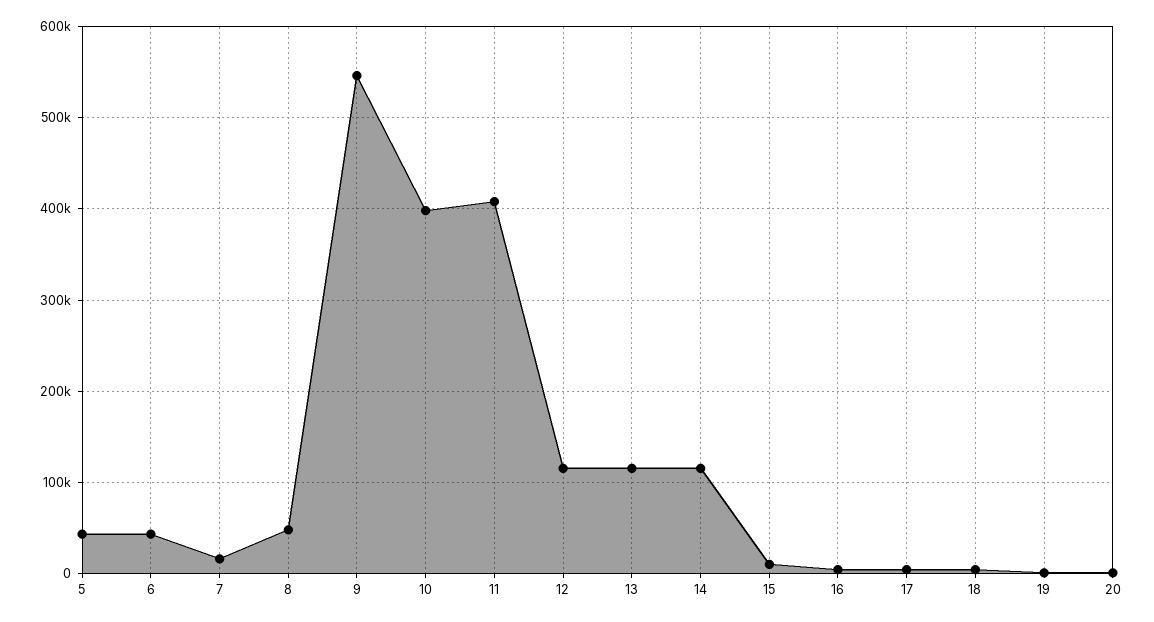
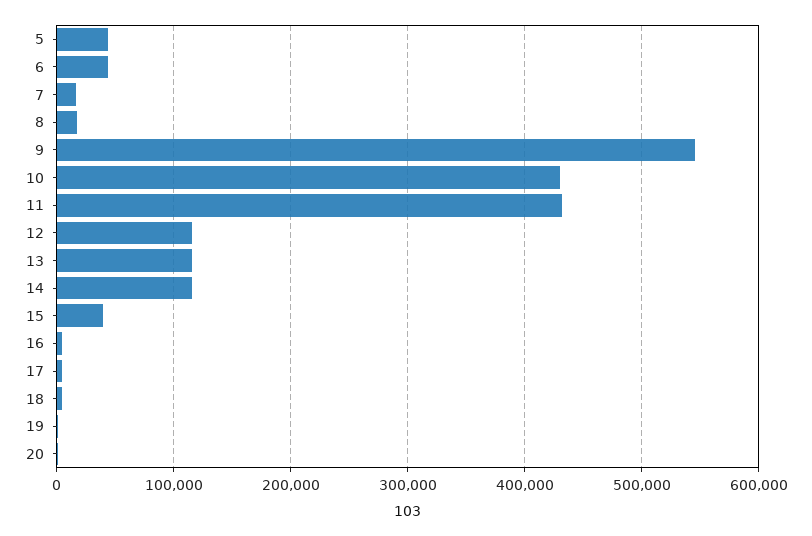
  {
    "5": 40000,
    "6": 40000,
    "7": 20000,
-   "8": 50000,
+   "8": 20000,
    "9": 550000,
-   "10": 400000,
+   "10": 430000,
-   "11": 410000,
+   "11": 430000,
    "12": 120000,
    "13": 120000,
    "14": 120000,
-   "15": 10000,
+   "15": 40000,
    "16": 0,
    "17": 0,
    "18": 0,
    "19": 0,
    "20": 0
  }

